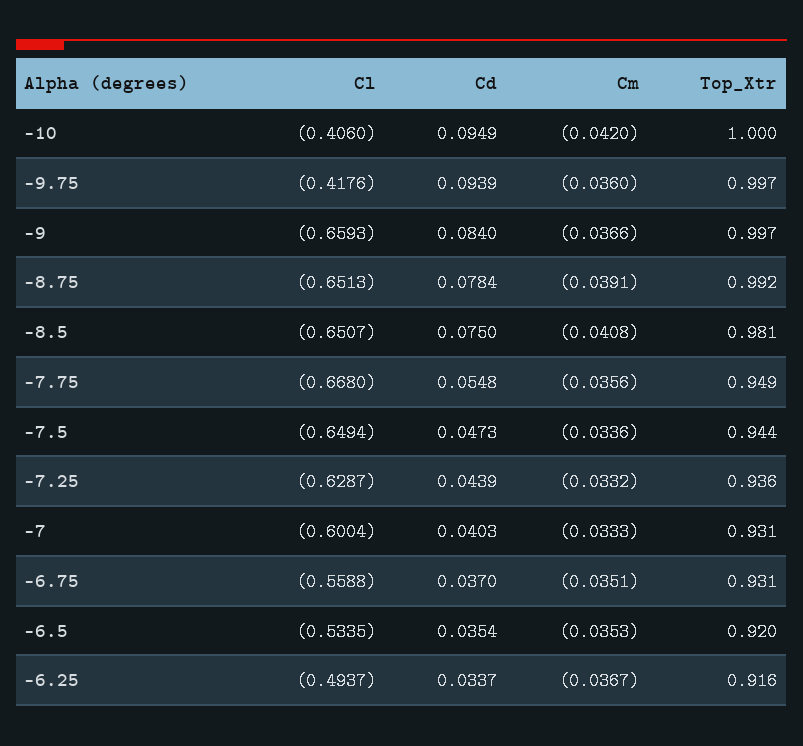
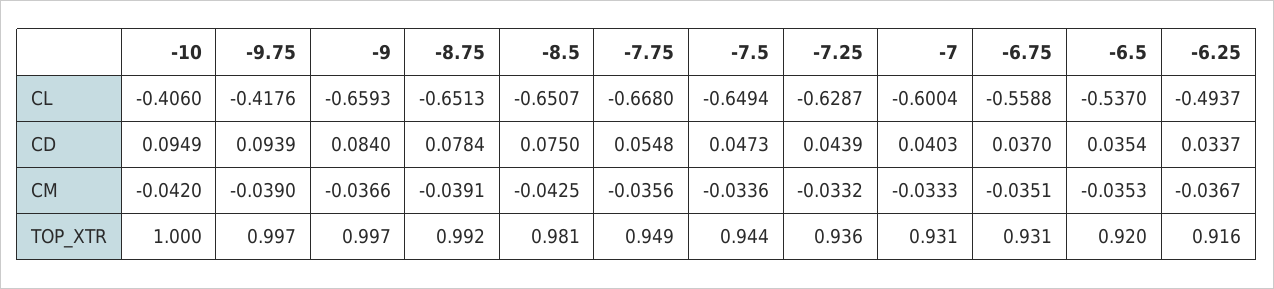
  {
    "Cl": {
      "-10": -0.406,
      "-9.75": -0.4176,
      "-9": -0.6593,
      "-8.75": -0.6513,
      "-8.5": -0.6507,
      "-7.75": -0.668,
      "-7.5": -0.6494,
      "-7.25": -0.6287,
      "-7": -0.6004,
      "-6.75": -0.5588,
-     "-6.5": -0.5335,
+     "-6.5": -0.537,
      "-6.25": -0.4937
    },
    "Cd": {
      "-10": 0.0949,
      "-9.75": 0.0939,
      "-9": 0.084,
      "-8.75": 0.0784,
      "-8.5": 0.075,
      "-7.75": 0.0548,
      "-7.5": 0.0473,
      "-7.25": 0.0439,
      "-7": 0.0403,
      "-6.75": 0.037,
      "-6.5": 0.0354,
      "-6.25": 0.0337
    },
    "Cm": {
      "-10": -0.042,
-     "-9.75": -0.036,
+     "-9.75": -0.039,
      "-9": -0.0366,
      "-8.75": -0.0391,
-     "-8.5": -0.0408,
+     "-8.5": -0.0425,
      "-7.75": -0.0356,
      "-7.5": -0.0336,
      "-7.25": -0.0332,
      "-7": -0.0333,
      "-6.75": -0.0351,
      "-6.5": -0.0353,
      "-6.25": -0.0367
    },
    "Top_Xtr": {
      "-10": 1,
      "-9.75": 0.997,
      "-9": 0.997,
      "-8.75": 0.992,
      "-8.5": 0.981,
      "-7.75": 0.949,
      "-7.5": 0.944,
      "-7.25": 0.936,
      "-7": 0.931,
      "-6.75": 0.931,
      "-6.5": 0.92,
      "-6.25": 0.916
    }
  }

